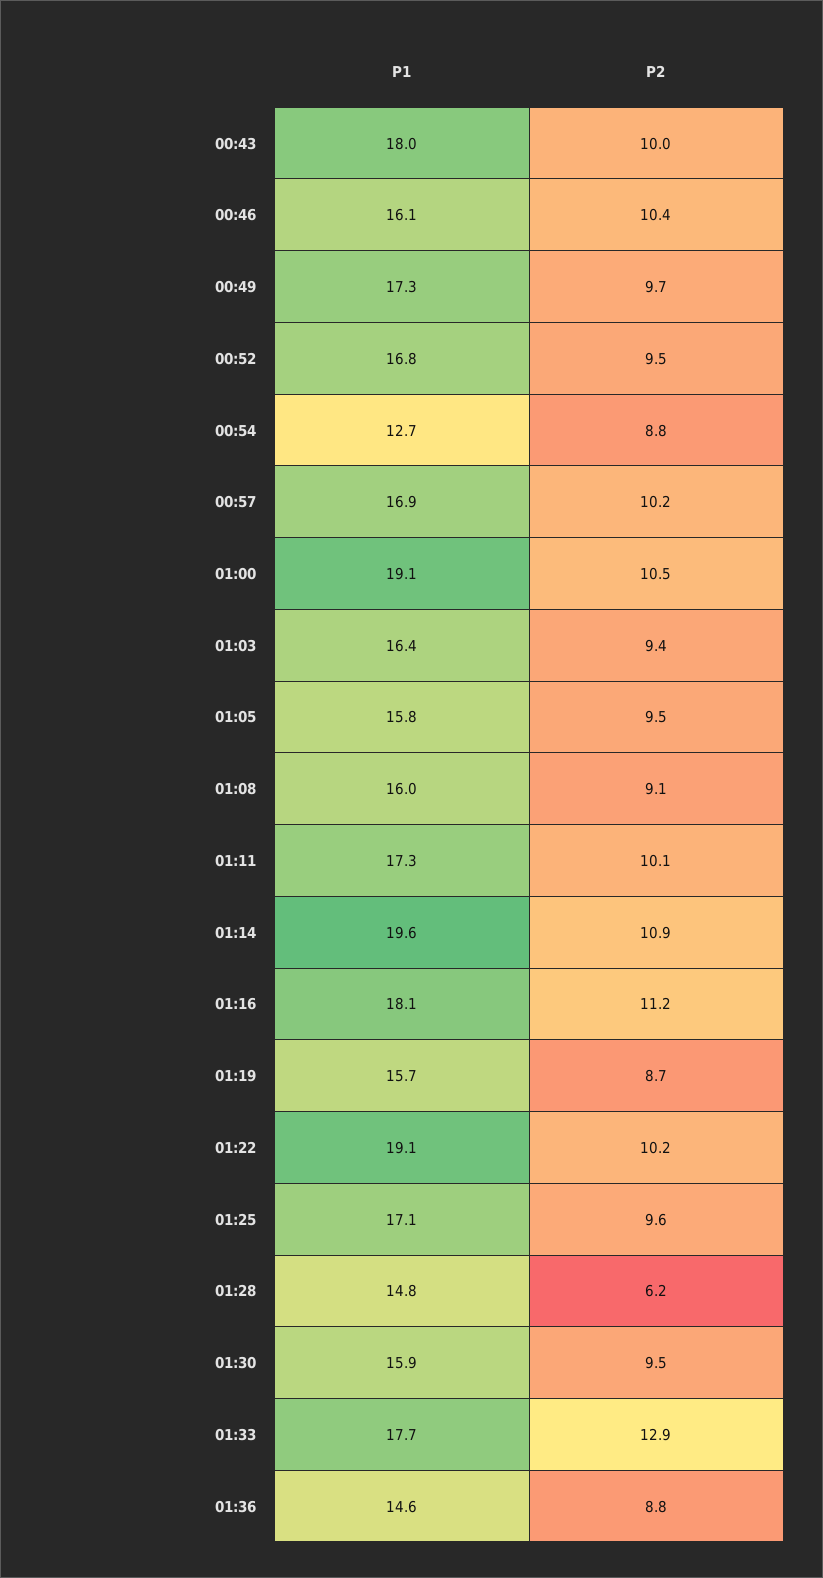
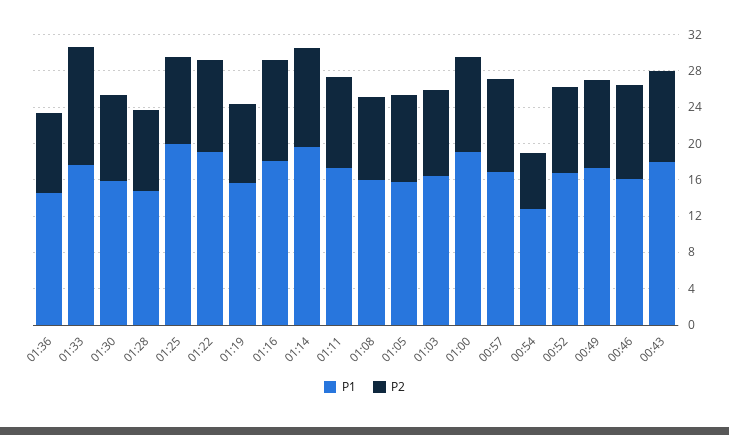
  {
    "P1": {
      "00:43": 18,
      "00:46": 16.1,
      "00:49": 17.3,
      "00:52": 16.8,
      "00:54": 12.7,
      "00:57": 16.9,
      "01:00": 19.1,
      "01:03": 16.4,
      "01:05": 15.8,
      "01:08": 16,
      "01:11": 17.3,
      "01:14": 19.6,
      "01:16": 18.1,
      "01:19": 15.7,
      "01:22": 19.1,
-     "01:25": 17.1,
+     "01:25": 20,
      "01:28": 14.8,
      "01:30": 15.9,
      "01:33": 17.7,
      "01:36": 14.6
    },
    "P2": {
      "00:43": 10,
      "00:46": 10.4,
      "00:49": 9.7,
      "00:52": 9.5,
-     "00:54": 8.8,
+     "00:54": 6,
      "00:57": 10.2,
      "01:00": 10.5,
      "01:03": 9.4,
      "01:05": 9.5,
      "01:08": 9.1,
      "01:11": 10.1,
      "01:14": 10.9,
      "01:16": 11.2,
      "01:19": 8.7,
      "01:22": 10.2,
      "01:25": 9.6,
-     "01:28": 6.2,
+     "01:28": 9,
      "01:30": 9.5,
      "01:33": 12.9,
      "01:36": 8.8
    }
  }

